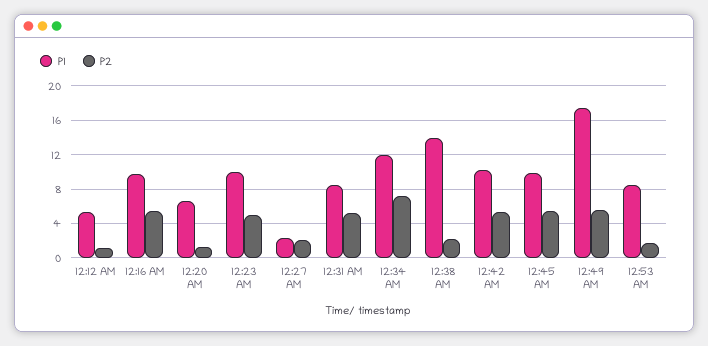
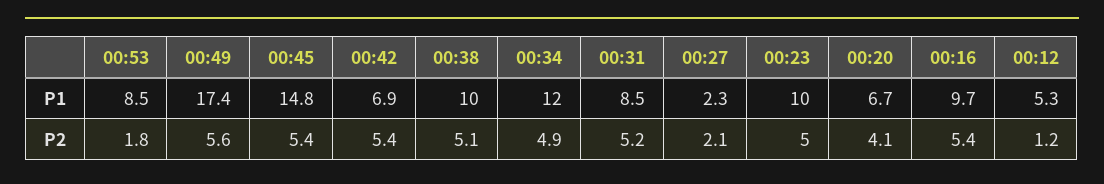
  {
    "P1": {
      "12:12 AM": 5.3,
      "12:16 AM": 9.7,
      "12:20 AM": 6.7,
      "12:23 AM": 10,
      "12:27 AM": 2.3,
      "12:31 AM": 8.5,
      "12:34 AM": 12,
-     "12:38 AM": 14,
+     "12:38 AM": 10,
-     "12:42 AM": 10,
+     "12:42 AM": 6.9,
-     "12:45 AM": 10,
+     "12:45 AM": 14.8,
      "12:49 AM": 17.4,
      "12:53 AM": 8.5
    },
    "P2": {
      "12:12 AM": 1.2,
      "12:16 AM": 5.4,
-     "12:20 AM": 1,
+     "12:20 AM": 4.1,
      "12:23 AM": 5,
      "12:27 AM": 2.1,
      "12:31 AM": 5.2,
-     "12:34 AM": 7,
+     "12:34 AM": 4.9,
-     "12:38 AM": 2,
+     "12:38 AM": 5.1,
      "12:42 AM": 5.4,
      "12:45 AM": 5.4,
      "12:49 AM": 5.6,
      "12:53 AM": 1.8
    }
  }

